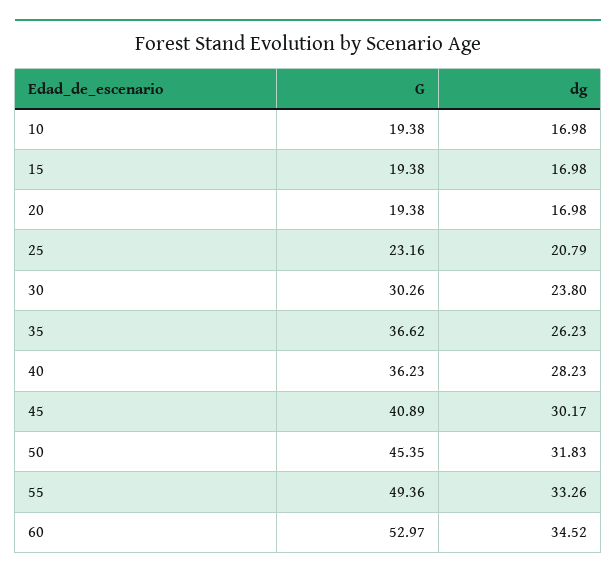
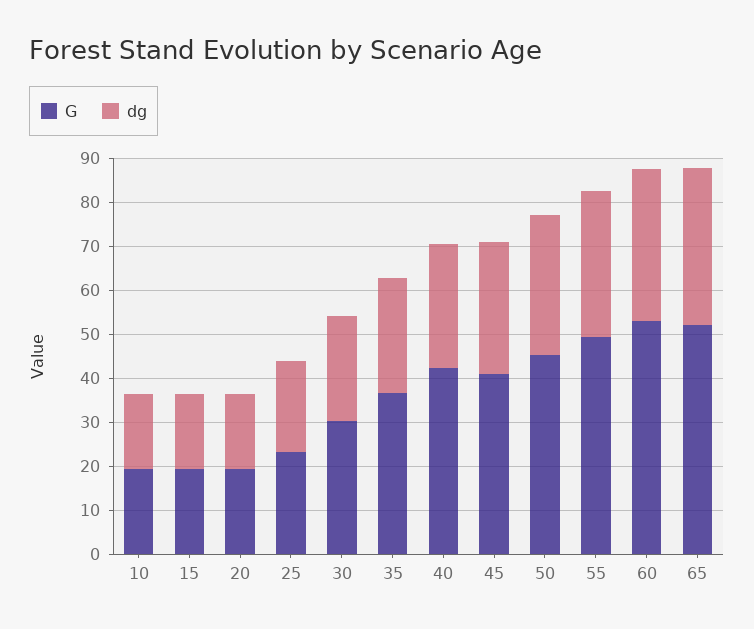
  {
    "G": {
      "10": 19.38,
      "15": 19.38,
      "20": 19.38,
      "25": 23.16,
      "30": 30.26,
      "35": 36.62,
-     "40": 36.23,
+     "40": 42,
      "45": 40.89,
      "50": 45.35,
      "55": 49.36,
-     "60": 52.97
+     "60": 52.97,
+     "65": 52
    },
    "dg": {
      "10": 16.98,
      "15": 16.98,
      "20": 16.98,
      "25": 20.79,
      "30": 23.8,
      "35": 26.23,
      "40": 28.23,
      "45": 30.17,
      "50": 31.83,
      "55": 33.26,
-     "60": 34.52
+     "60": 34.52,
+     "65": 36
    }
  }

